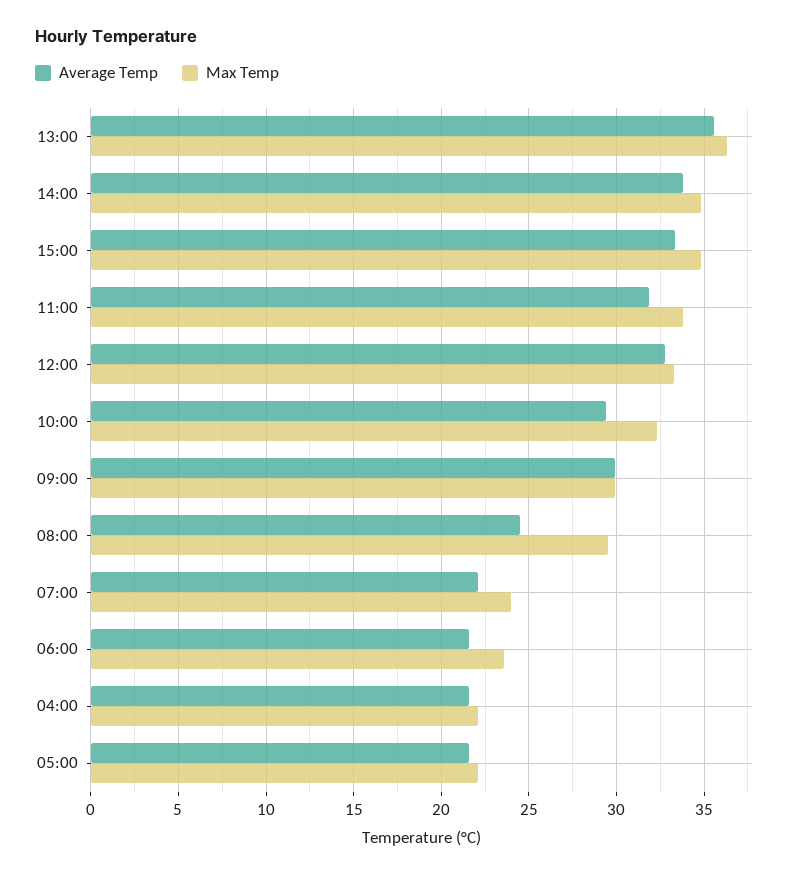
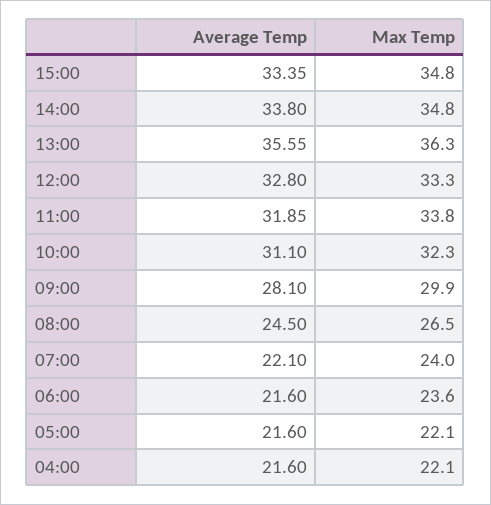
  {
    "Average Temp": {
      "13:00": 35.55,
      "14:00": 33.8,
      "15:00": 33.35,
      "11:00": 31.85,
      "12:00": 32.8,
-     "10:00": 29.5,
+     "10:00": 31.1,
-     "09:00": 30,
+     "09:00": 28.1,
      "08:00": 24.5,
      "07:00": 22.1,
      "06:00": 21.6,
      "04:00": 21.6,
      "05:00": 21.6
    },
    "Max Temp": {
      "13:00": 36.3,
      "14:00": 34.8,
      "15:00": 34.8,
      "11:00": 33.8,
      "12:00": 33.3,
      "10:00": 32.3,
      "09:00": 29.9,
-     "08:00": 29.5,
+     "08:00": 26.5,
      "07:00": 24,
      "06:00": 23.6,
      "04:00": 22.1,
      "05:00": 22.1
    }
  }

